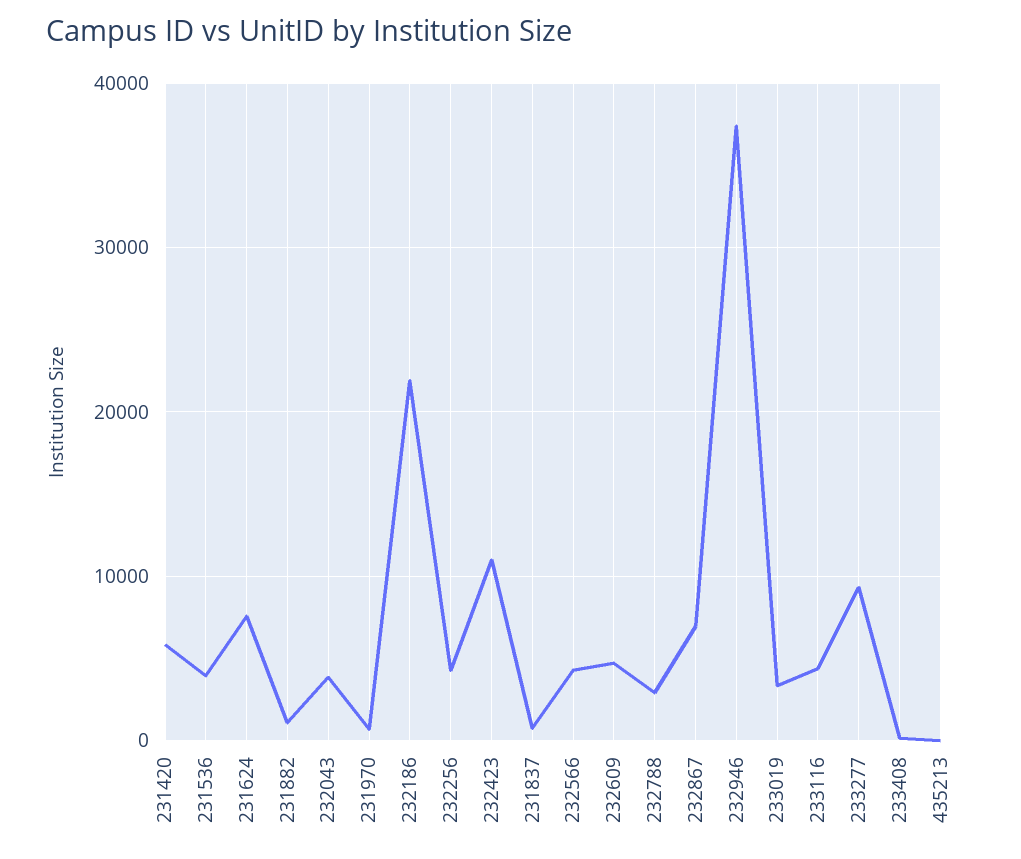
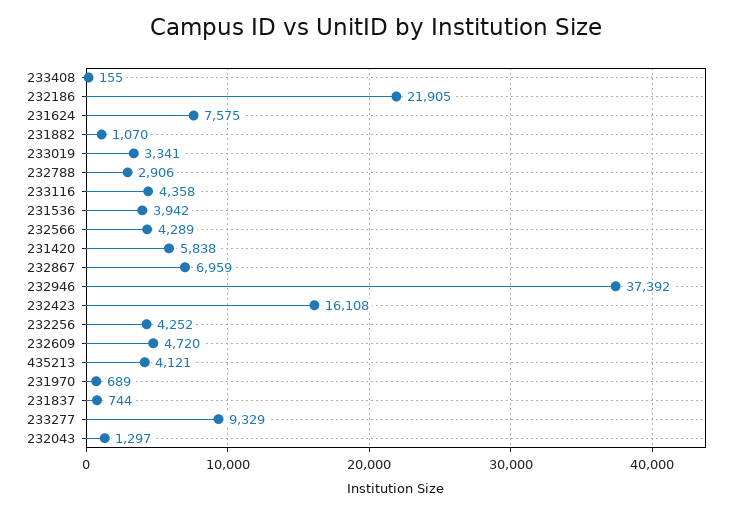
  {
    "231420": 5838,
    "231536": 3942,
    "231624": 7575,
    "231882": 1070,
-   "232043": 4000,
+   "232043": 1297,
    "231970": 689,
    "232186": 21905,
    "232256": 4252,
-   "232423": 11000,
+   "232423": 16108,
    "231837": 744,
    "232566": 4289,
    "232609": 4720,
    "232788": 2906,
    "232867": 6959,
    "232946": 37392,
    "233019": 3341,
    "233116": 4358,
    "233277": 9329,
    "233408": 155,
-   "435213": 0
+   "435213": 4121
  }

